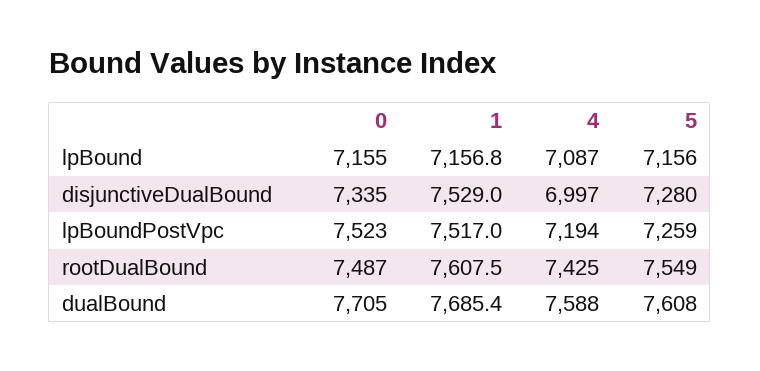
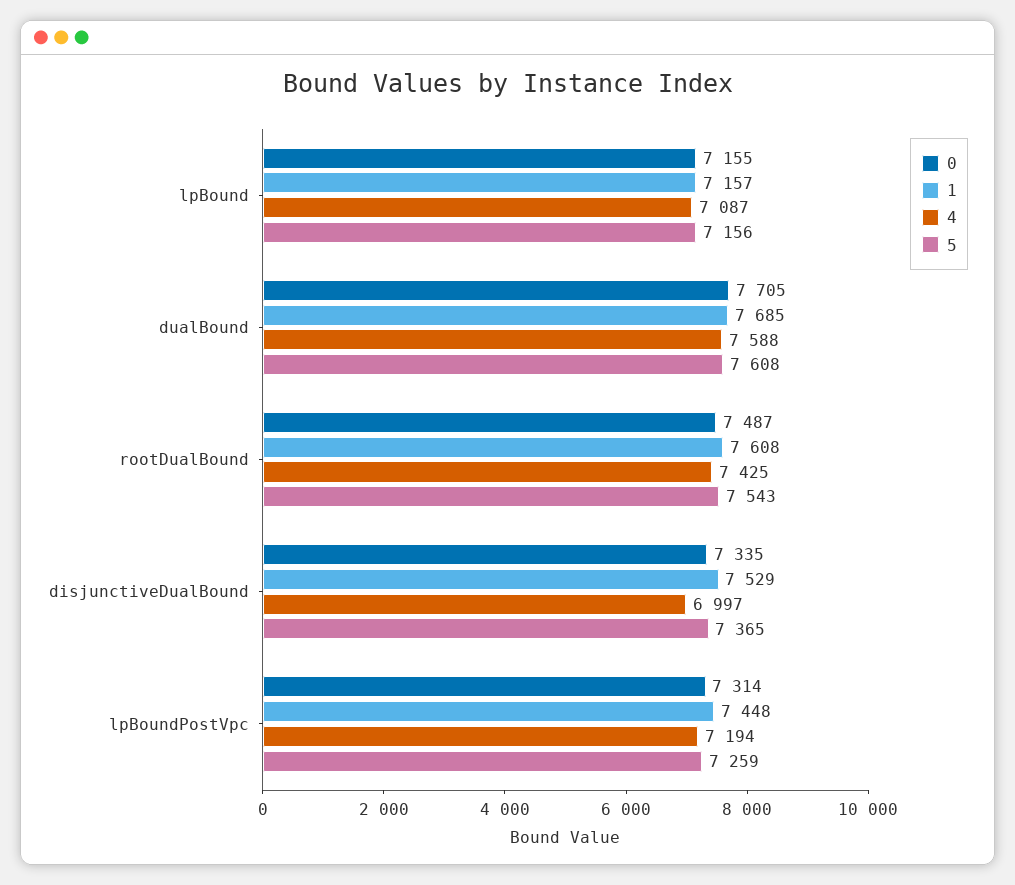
  {
    "0": {
      "lpBound": 7155,
      "disjunctiveDualBound": 7335,
-     "lpBoundPostVpc": 7523,
+     "lpBoundPostVpc": 7314,
      "rootDualBound": 7487,
      "dualBound": 7705
    },
    "1": {
      "lpBound": 7156.8,
      "disjunctiveDualBound": 7529,
-     "lpBoundPostVpc": 7517,
+     "lpBoundPostVpc": 7448,
      "rootDualBound": 7607.5,
      "dualBound": 7685.4
    },
    "4": {
      "lpBound": 7087,
      "disjunctiveDualBound": 6997,
      "lpBoundPostVpc": 7194,
      "rootDualBound": 7425,
      "dualBound": 7588
    },
    "5": {
      "lpBound": 7156,
-     "disjunctiveDualBound": 7280,
+     "disjunctiveDualBound": 7365,
      "lpBoundPostVpc": 7259,
-     "rootDualBound": 7549,
+     "rootDualBound": 7543,
      "dualBound": 7608
    }
  }

